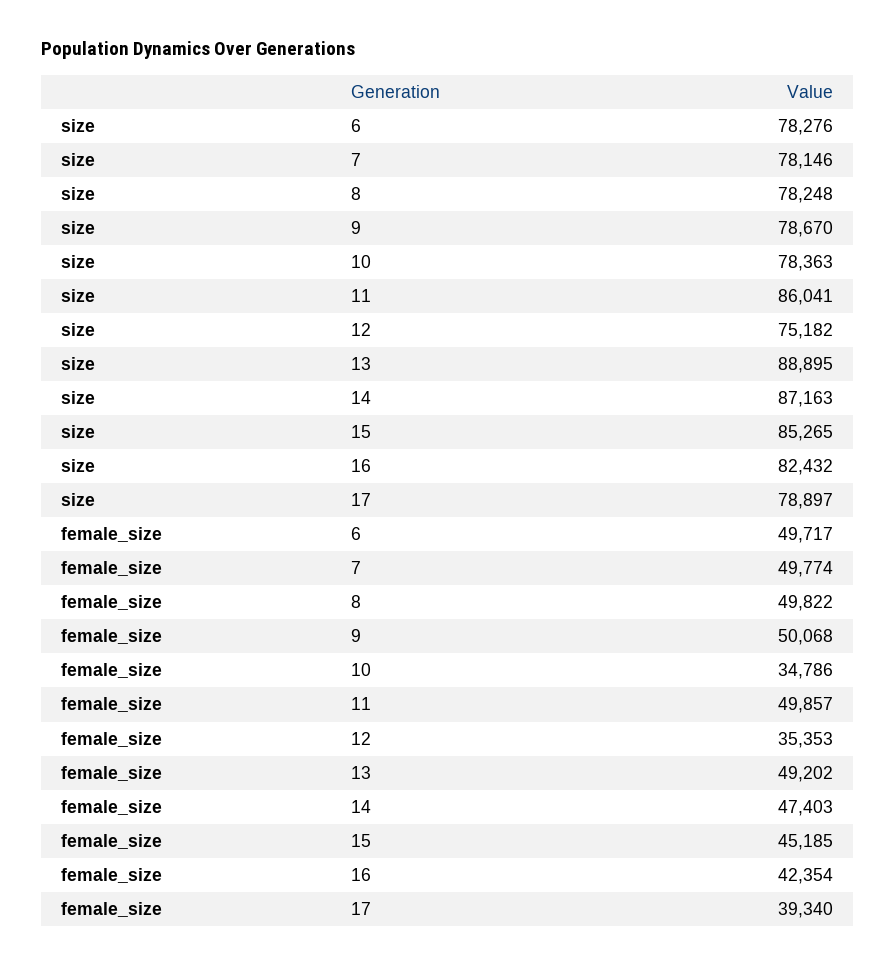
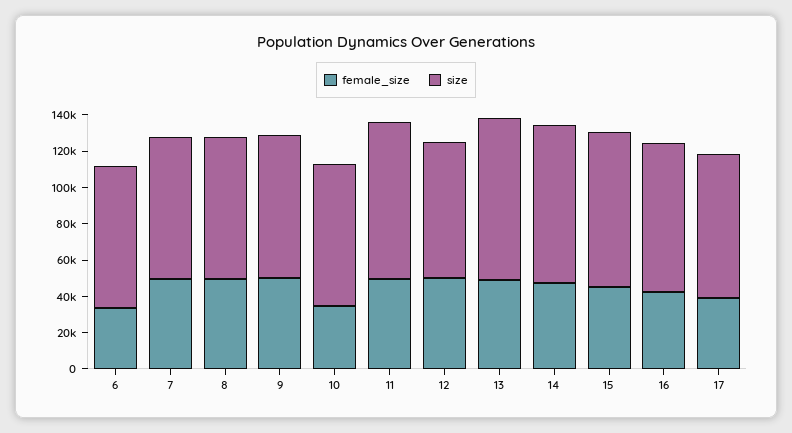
  {
    "size": {
      "6": 78276,
      "7": 78146,
      "8": 78248,
      "9": 78670,
      "10": 78363,
      "11": 86041,
      "12": 75182,
      "13": 88895,
      "14": 87163,
      "15": 85265,
      "16": 82432,
      "17": 78897
    },
    "female_size": {
-     "6": 49717,
+     "6": 35000,
      "7": 49774,
      "8": 49822,
      "9": 50068,
      "10": 34786,
      "11": 49857,
-     "12": 35353,
+     "12": 50000,
      "13": 49202,
      "14": 47403,
      "15": 45185,
      "16": 42354,
      "17": 39340
    }
  }

